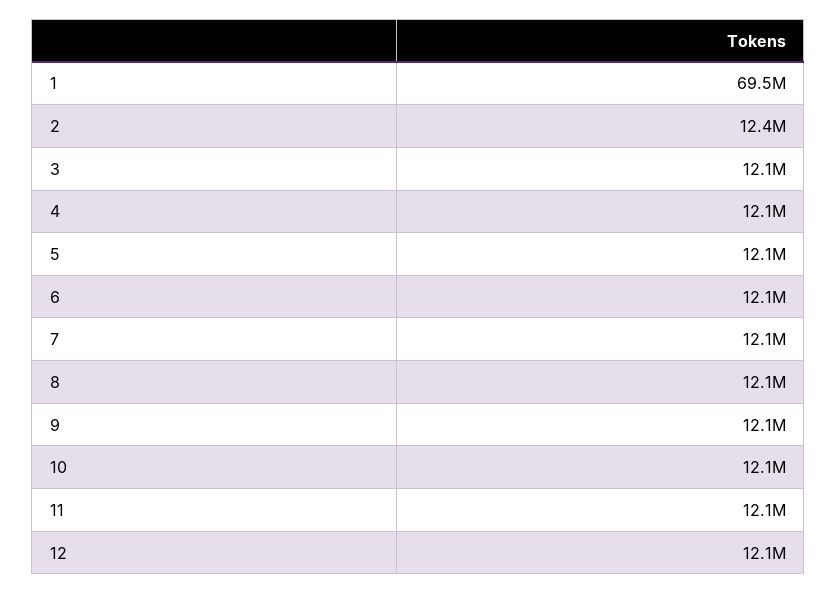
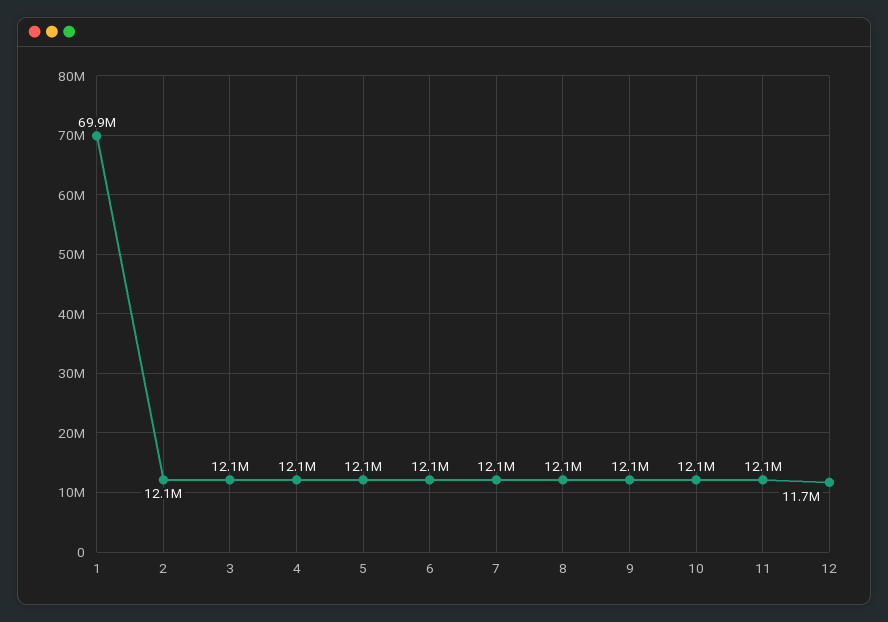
  {
-   "1": 69500000,
+   "1": 69900000,
-   "2": 12400000,
+   "2": 12100000,
    "3": 12100000,
    "4": 12100000,
    "5": 12100000,
    "6": 12100000,
    "7": 12100000,
    "8": 12100000,
    "9": 12100000,
    "10": 12100000,
    "11": 12100000,
-   "12": 12100000
+   "12": 11700000
  }

